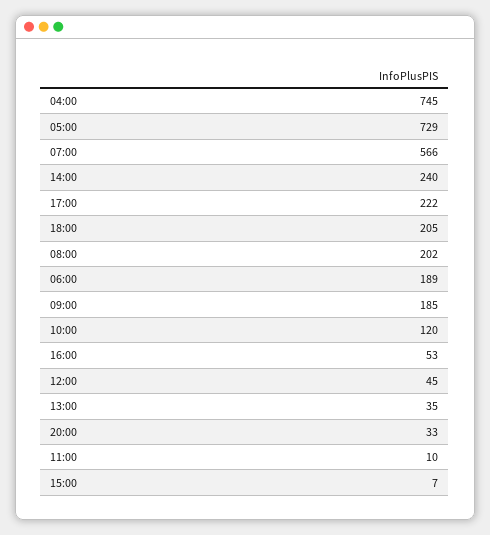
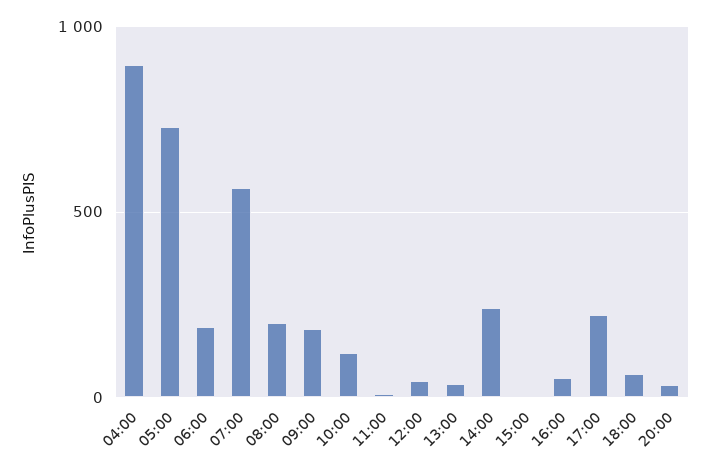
  {
-   "04:00": 745,
+   "04:00": 900,
    "05:00": 729,
    "07:00": 566,
    "14:00": 240,
    "17:00": 222,
-   "18:00": 205,
+   "18:00": 50,
    "08:00": 202,
    "06:00": 189,
    "09:00": 185,
    "10:00": 120,
    "16:00": 53,
    "12:00": 45,
    "13:00": 35,
    "20:00": 33,
    "11:00": 10,
    "15:00": 7
  }

